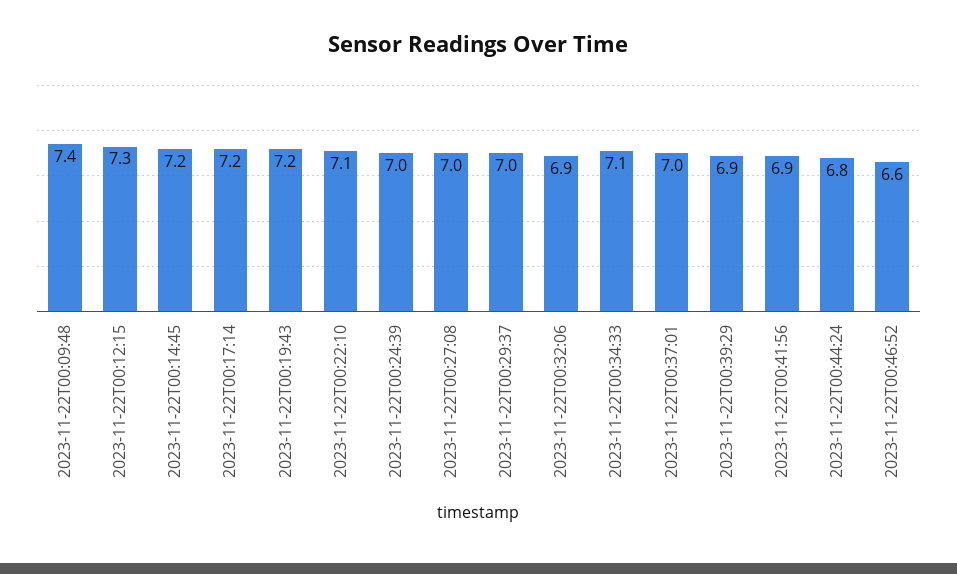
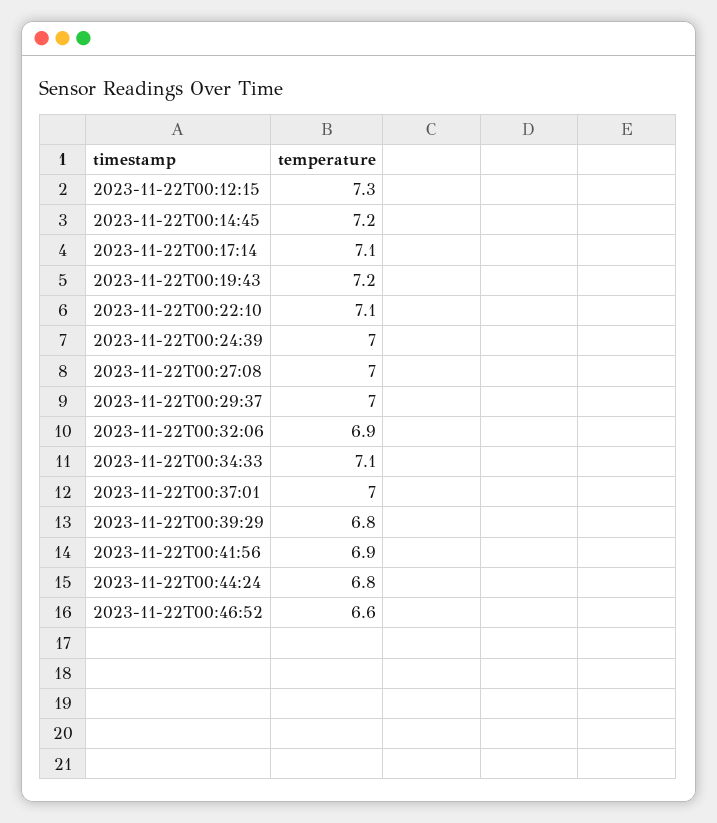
  {
-   "2023-11-22T00:09:48": 7.4,
    "2023-11-22T00:12:15": 7.3,
    "2023-11-22T00:14:45": 7.2,
-   "2023-11-22T00:17:14": 7.2,
+   "2023-11-22T00:17:14": 7.1,
    "2023-11-22T00:19:43": 7.2,
    "2023-11-22T00:22:10": 7.1,
    "2023-11-22T00:24:39": 7,
    "2023-11-22T00:27:08": 7,
    "2023-11-22T00:29:37": 7,
    "2023-11-22T00:32:06": 6.9,
    "2023-11-22T00:34:33": 7.1,
    "2023-11-22T00:37:01": 7,
-   "2023-11-22T00:39:29": 6.9,
+   "2023-11-22T00:39:29": 6.8,
    "2023-11-22T00:41:56": 6.9,
    "2023-11-22T00:44:24": 6.8,
    "2023-11-22T00:46:52": 6.6
  }

